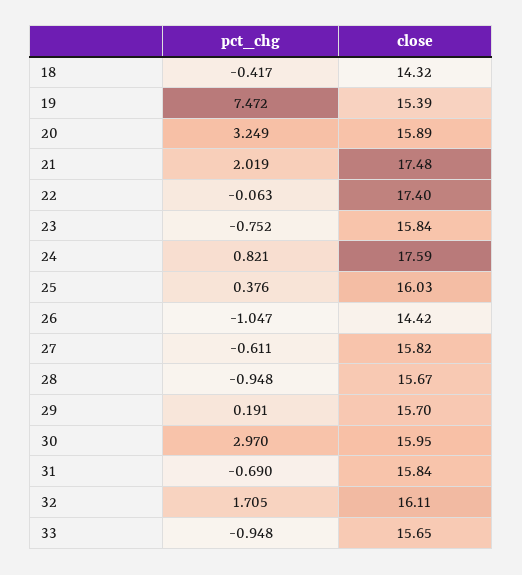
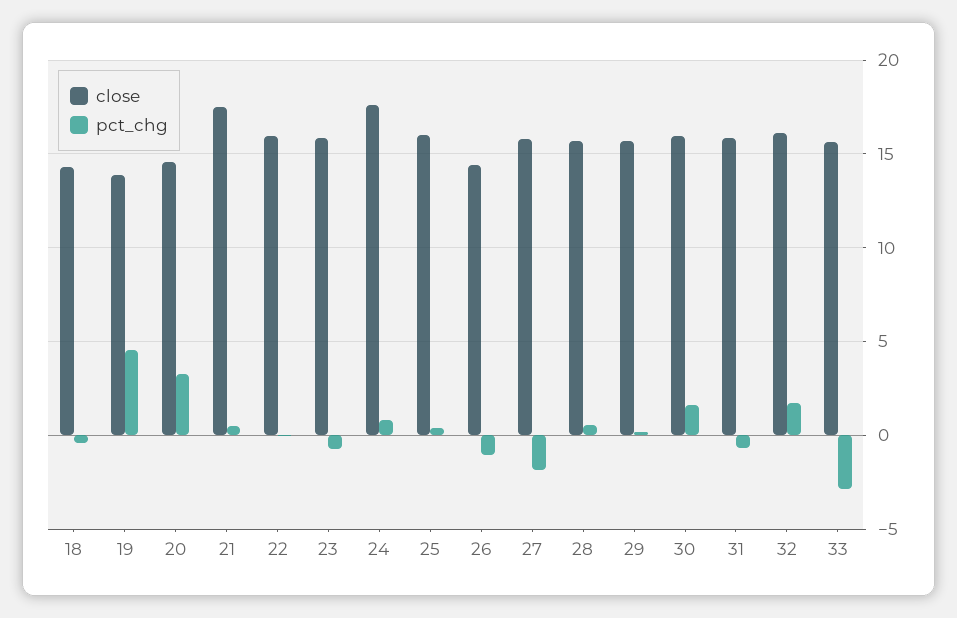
  {
    "pct_chg": {
      "18": -0.417,
-     "19": 7.472,
+     "19": 4.5,
      "20": 3.249,
-     "21": 2.019,
+     "21": 0.5,
      "22": -0.063,
      "23": -0.752,
      "24": 0.821,
      "25": 0.376,
      "26": -1.047,
-     "27": -0.611,
+     "27": -2,
-     "28": -0.948,
+     "28": 0.5,
      "29": 0.191,
-     "30": 2.97,
+     "30": 1.5,
      "31": -0.69,
      "32": 1.705,
-     "33": -0.948
+     "33": -3
    },
    "close": {
      "18": 14.32,
-     "19": 15.39,
+     "19": 14,
-     "20": 15.89,
+     "20": 14.5,
      "21": 17.48,
-     "22": 17.4,
+     "22": 16,
      "23": 15.84,
      "24": 17.59,
      "25": 16.03,
      "26": 14.42,
      "27": 15.82,
      "28": 15.67,
      "29": 15.7,
      "30": 15.95,
      "31": 15.84,
      "32": 16.11,
      "33": 15.65
    }
  }

